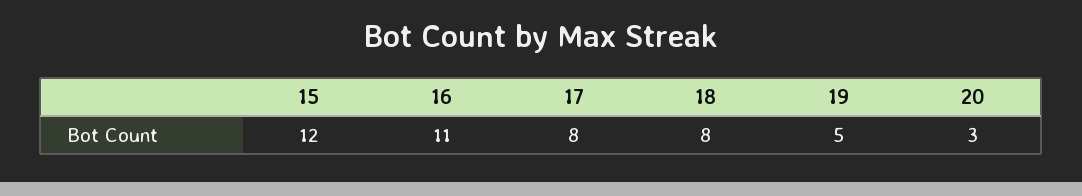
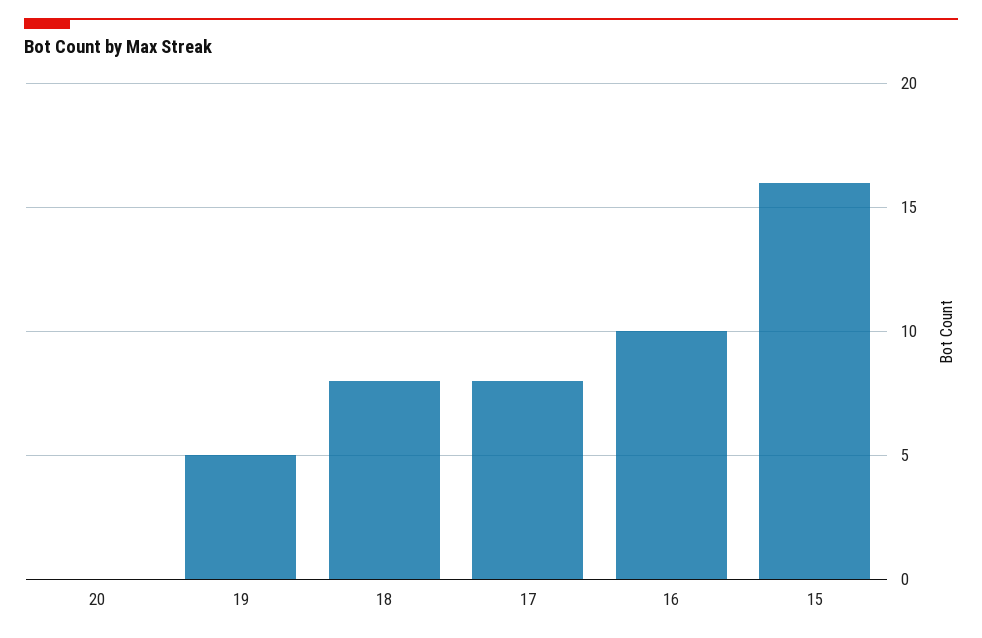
  {
-   "15": 12,
+   "15": 16,
-   "16": 11,
+   "16": 10,
    "17": 8,
    "18": 8,
    "19": 5,
-   "20": 3
+   "20": 0
  }

